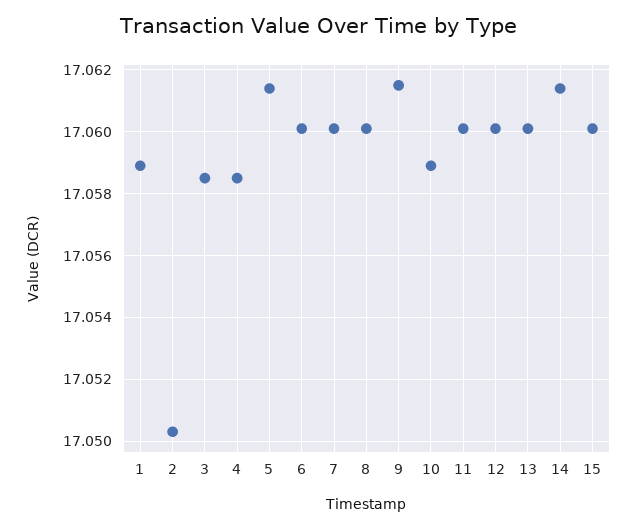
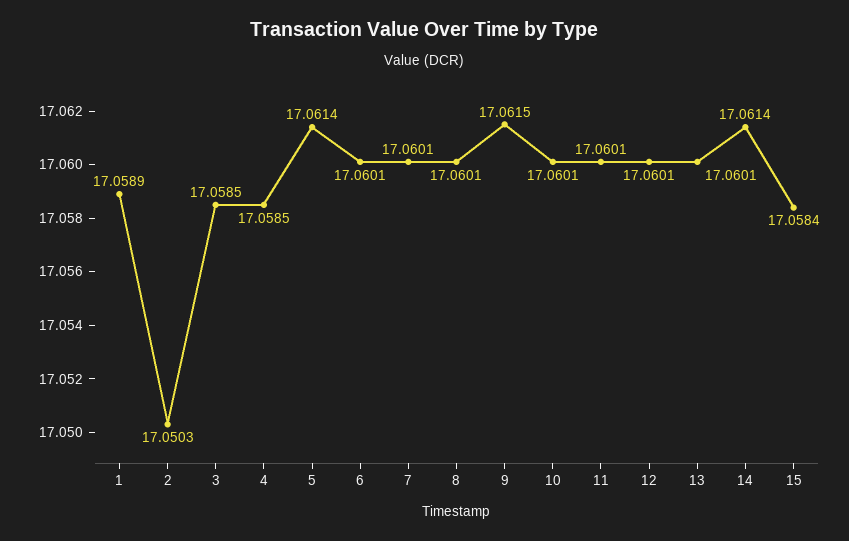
  {
    "1": 17.0589,
    "2": 17.0503,
    "3": 17.0585,
    "4": 17.0585,
    "5": 17.0614,
    "6": 17.0601,
    "7": 17.0601,
    "8": 17.0601,
    "9": 17.0615,
-   "10": 17.059,
+   "10": 17.0601,
    "11": 17.0601,
    "12": 17.0601,
    "13": 17.0601,
    "14": 17.0614,
-   "15": 17.06
+   "15": 17.0584
  }

